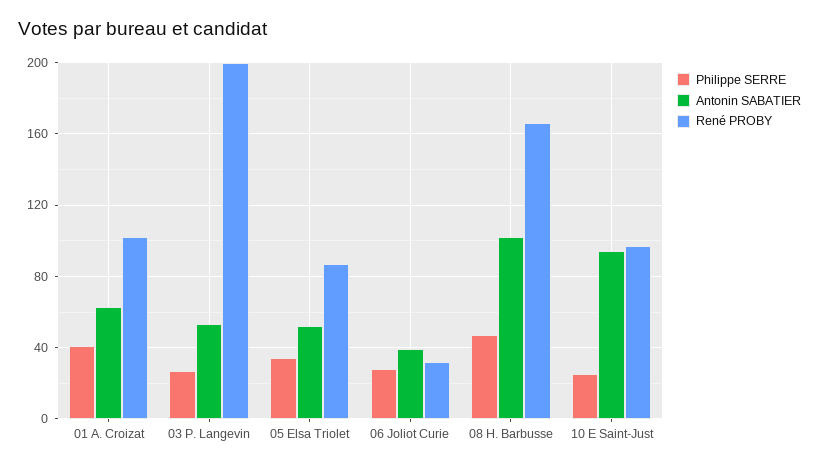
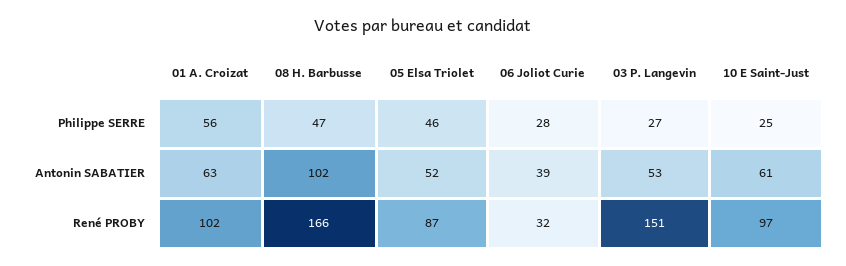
  {
    "Philippe SERRE": {
-     "01 A. Croizat": 40,
+     "01 A. Croizat": 56,
      "03 P. Langevin": 27,
-     "05 Elsa Triolet": 35,
+     "05 Elsa Triolet": 46,
      "06 Joliot Curie": 28,
      "08 H. Barbusse": 47,
      "10 E Saint-Just": 25
    },
    "Antonin SABATIER": {
      "01 A. Croizat": 63,
      "03 P. Langevin": 53,
      "05 Elsa Triolet": 52,
      "06 Joliot Curie": 39,
      "08 H. Barbusse": 102,
-     "10 E Saint-Just": 95
+     "10 E Saint-Just": 61
    },
    "René PROBY": {
      "01 A. Croizat": 102,
-     "03 P. Langevin": 200,
+     "03 P. Langevin": 151,
      "05 Elsa Triolet": 87,
      "06 Joliot Curie": 32,
      "08 H. Barbusse": 166,
      "10 E Saint-Just": 97
    }
  }

